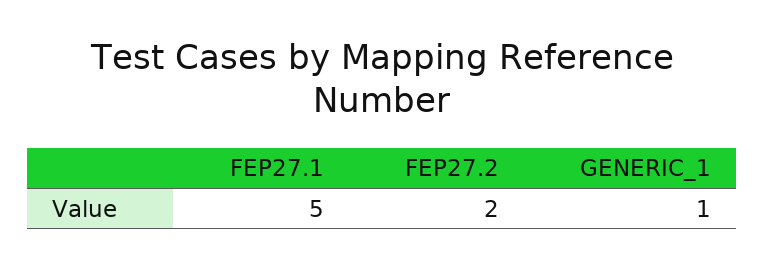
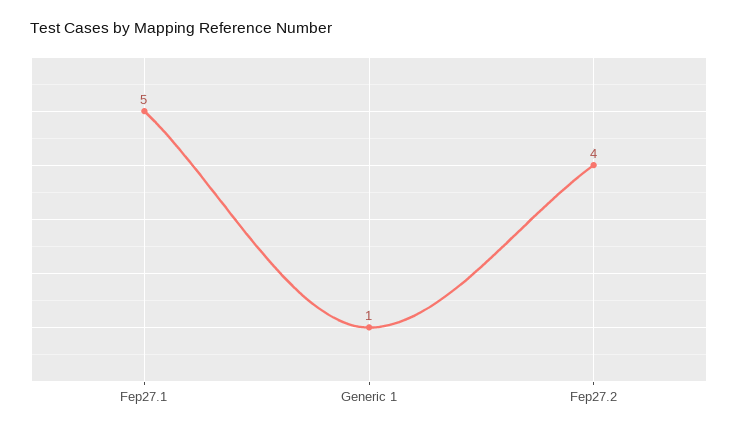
  {
    "FEP27.1": 5,
-   "FEP27.2": 2,
+   "FEP27.2": 4,
    "GENERIC_1": 1
  }

